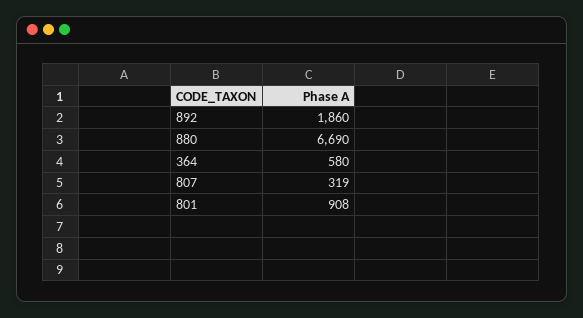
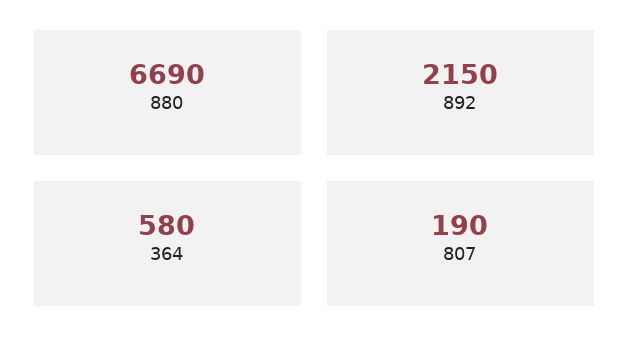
  {
-   "892": 1860,
+   "892": 2150,
    "880": 6690,
    "364": 580,
-   "807": 319,
+   "807": 190
-   "801": 908
  }

